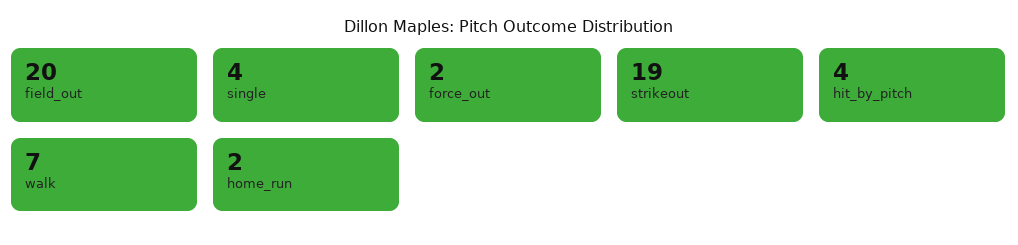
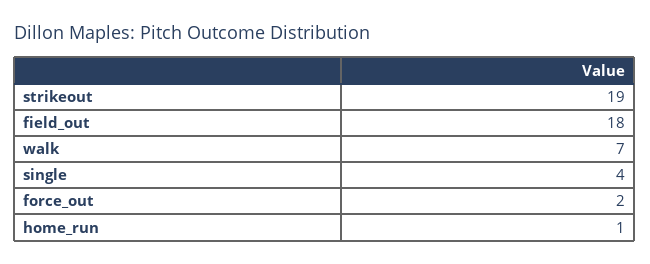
  {
-   "field_out": 20,
+   "field_out": 18,
    "single": 4,
    "force_out": 2,
    "strikeout": 19,
-   "hit_by_pitch": 4,
    "walk": 7,
-   "home_run": 2
+   "home_run": 1
  }

